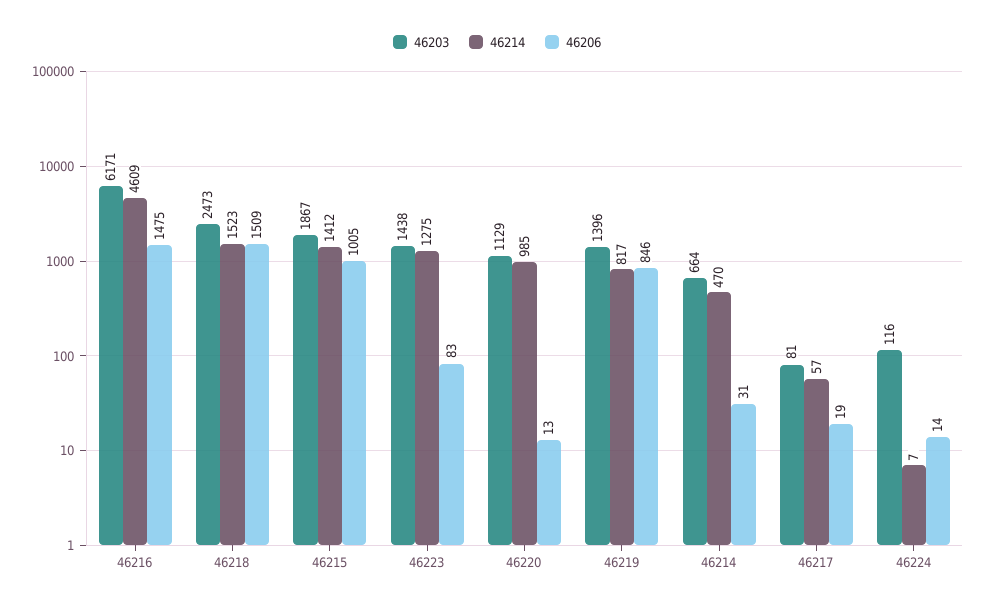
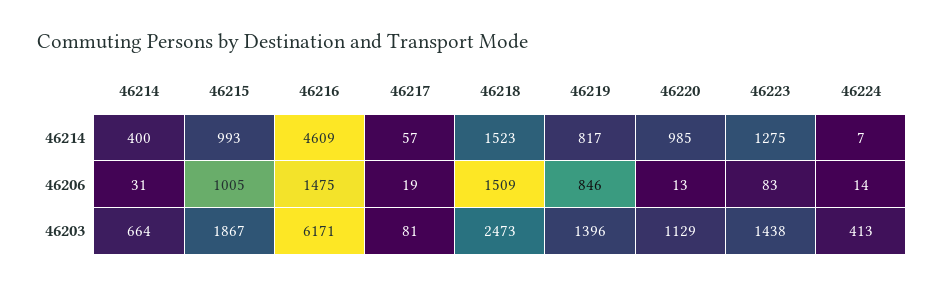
  {
    "46203": {
      "46216": 6171,
      "46218": 2473,
      "46215": 1867,
      "46223": 1438,
      "46220": 1129,
      "46219": 1396,
      "46214": 664,
      "46217": 81,
-     "46224": 116
+     "46224": 413
    },
    "46214": {
      "46216": 4609,
      "46218": 1523,
-     "46215": 1412,
+     "46215": 993,
      "46223": 1275,
      "46220": 985,
      "46219": 817,
-     "46214": 470,
+     "46214": 400,
      "46217": 57,
      "46224": 7
    },
    "46206": {
      "46216": 1475,
      "46218": 1509,
      "46215": 1005,
      "46223": 83,
      "46220": 13,
      "46219": 846,
      "46214": 31,
      "46217": 19,
      "46224": 14
    }
  }

